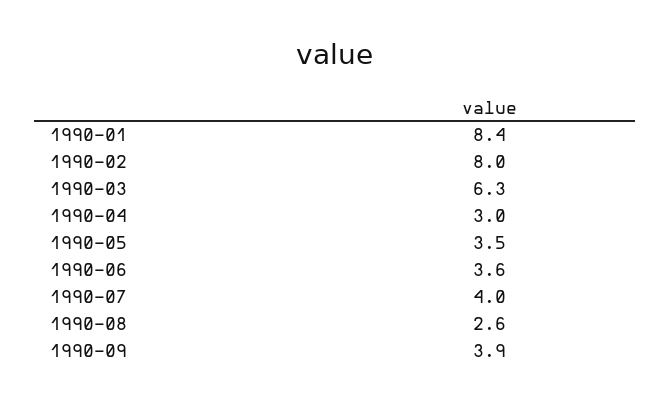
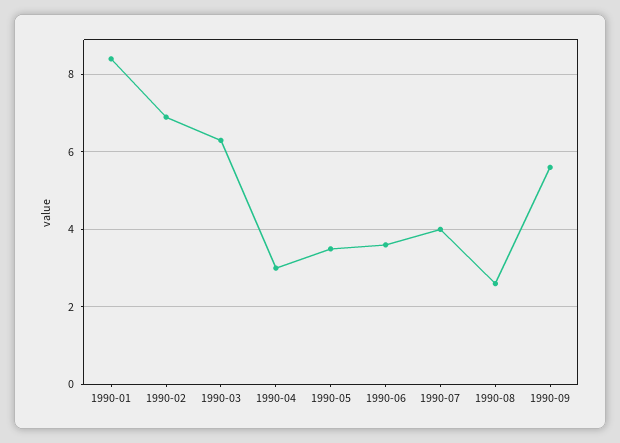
  {
    "1990-01": 8.4,
-   "1990-02": 8,
+   "1990-02": 7,
    "1990-03": 6.3,
    "1990-04": 3,
    "1990-05": 3.5,
    "1990-06": 3.6,
    "1990-07": 4,
    "1990-08": 2.6,
-   "1990-09": 3.9
+   "1990-09": 5.5
  }

